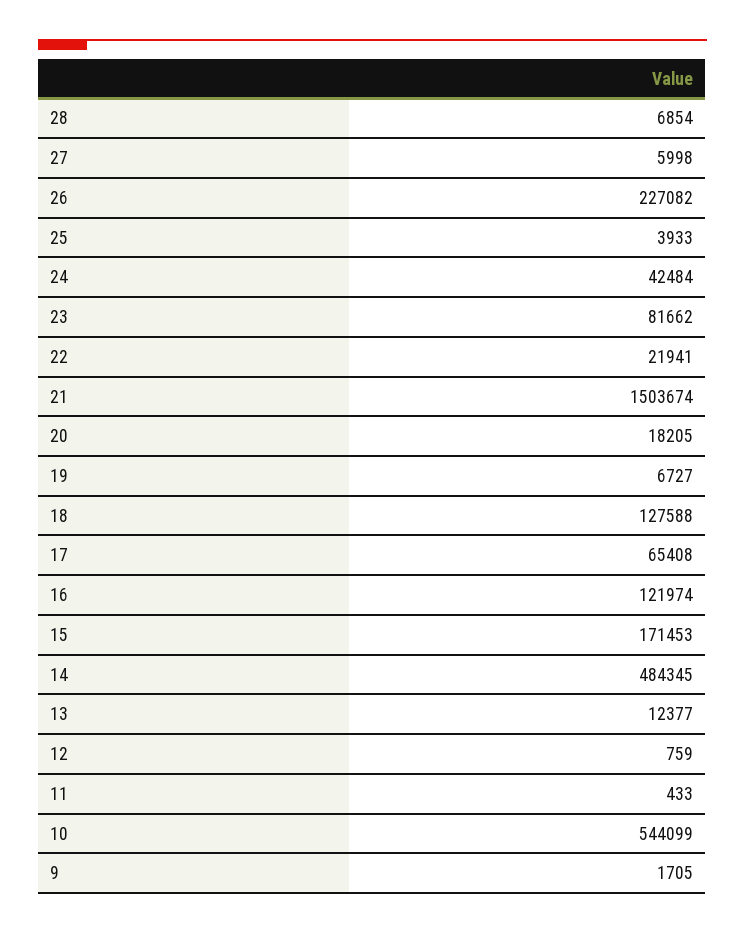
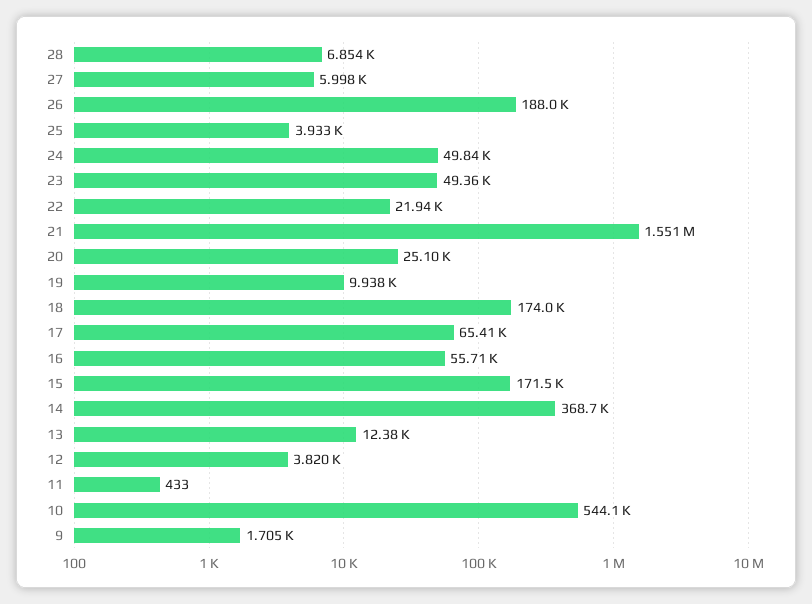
  {
    "28": 6854,
    "27": 5998,
-   "26": 227082,
+   "26": 188000,
    "25": 3933,
-   "24": 42484,
+   "24": 49840,
-   "23": 81662,
+   "23": 49360,
    "22": 21941,
-   "21": 1503674,
+   "21": 1551000,
-   "20": 18205,
+   "20": 25100,
-   "19": 6727,
+   "19": 9938,
-   "18": 127588,
+   "18": 174000,
    "17": 65408,
-   "16": 121974,
+   "16": 55710,
    "15": 171453,
-   "14": 484345,
+   "14": 368700,
    "13": 12377,
-   "12": 759,
+   "12": 3820,
    "11": 433,
    "10": 544099,
    "9": 1705
  }

